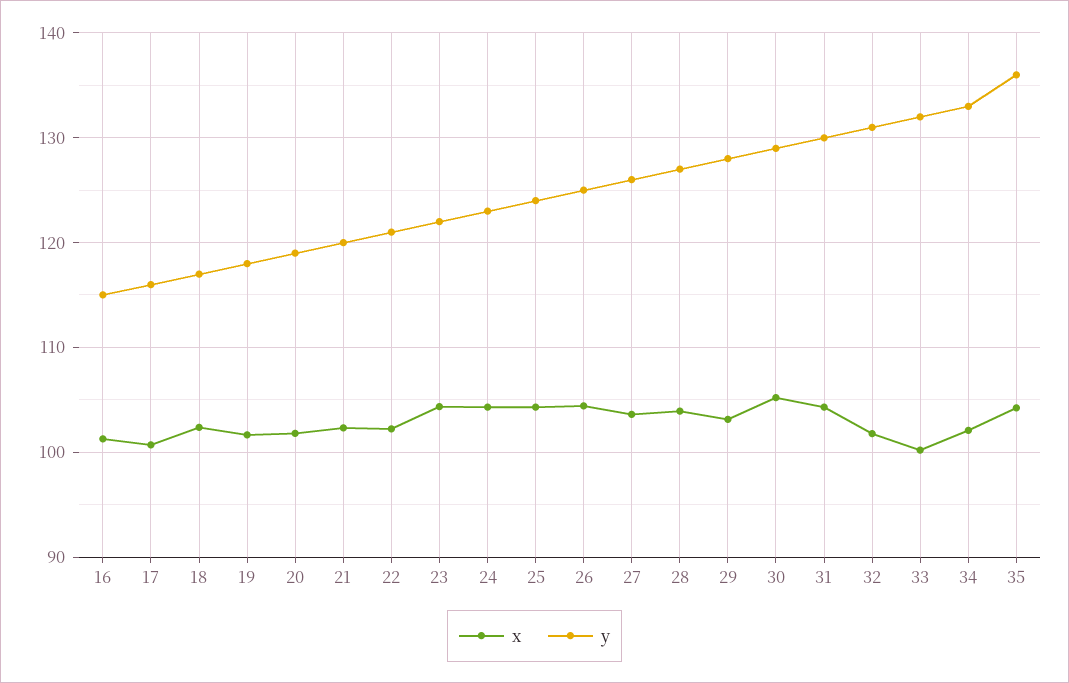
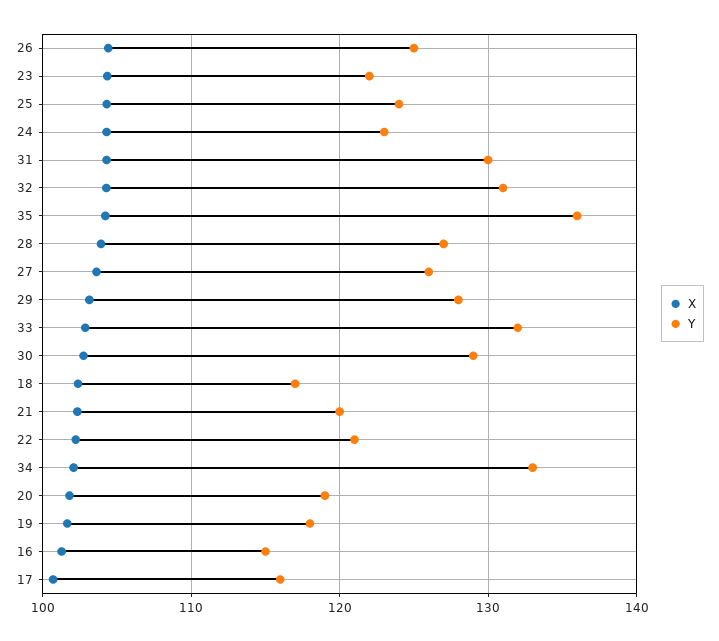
  {
    "x": {
      "16": 101,
      "17": 101,
      "18": 102,
      "19": 102,
      "20": 102,
      "21": 102,
      "22": 102,
      "23": 104,
      "24": 104,
      "25": 104,
      "26": 104,
      "27": 104,
      "28": 104,
      "29": 103,
-     "30": 105,
+     "30": 103,
      "31": 104,
-     "32": 102,
+     "32": 104,
-     "33": 100,
+     "33": 103,
      "34": 102,
      "35": 104
    },
    "y": {
      "16": 115,
      "17": 116,
      "18": 117,
      "19": 118,
      "20": 119,
      "21": 120,
      "22": 121,
      "23": 122,
      "24": 123,
      "25": 124,
      "26": 125,
      "27": 126,
      "28": 127,
      "29": 128,
      "30": 129,
      "31": 130,
      "32": 131,
      "33": 132,
      "34": 133,
      "35": 136
    }
  }

